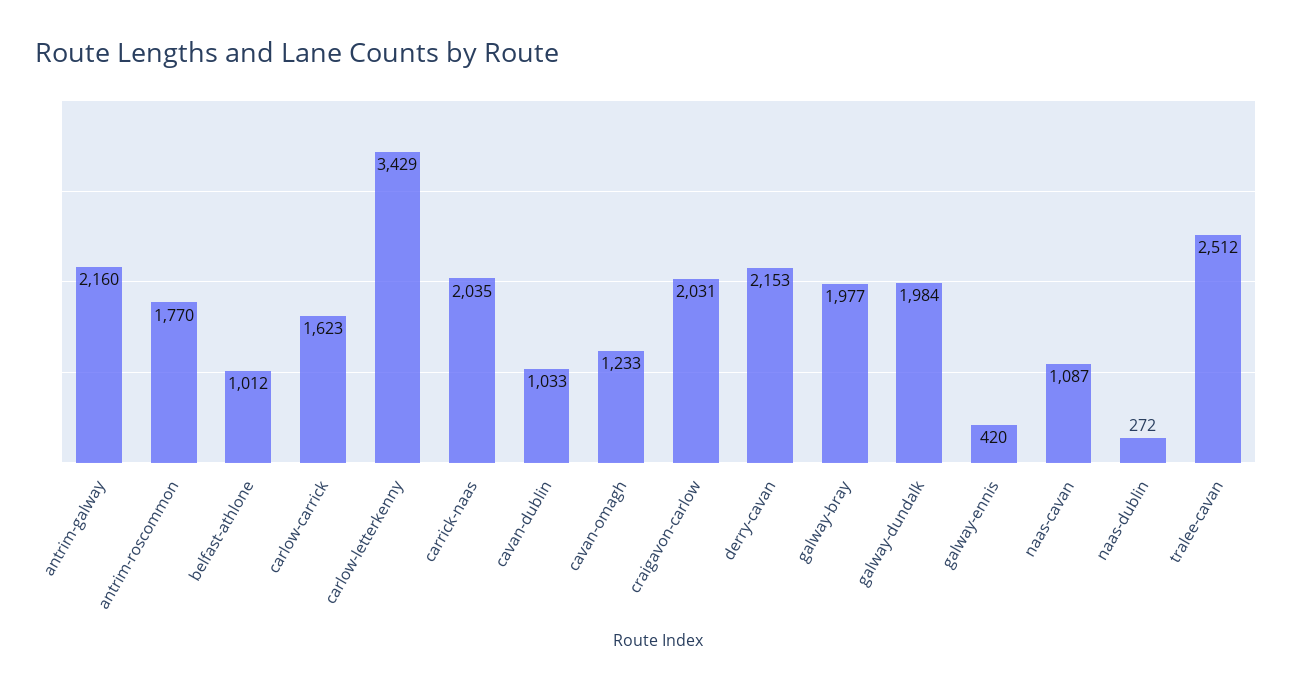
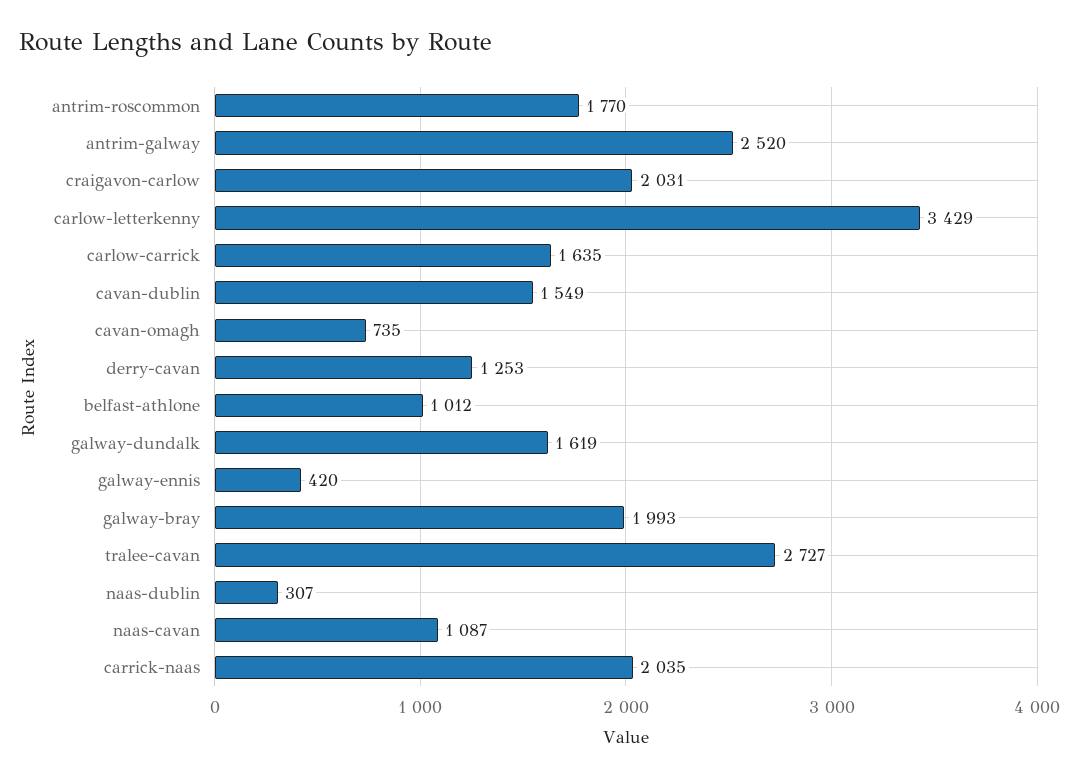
  {
-   "antrim-galway": 2160,
+   "antrim-galway": 2520,
    "antrim-roscommon": 1770,
    "belfast-athlone": 1012,
-   "carlow-carrick": 1623,
+   "carlow-carrick": 1635,
    "carlow-letterkenny": 3429,
    "carrick-naas": 2035,
-   "cavan-dublin": 1033,
+   "cavan-dublin": 1549,
-   "cavan-omagh": 1233,
+   "cavan-omagh": 735,
    "craigavon-carlow": 2031,
-   "derry-cavan": 2153,
+   "derry-cavan": 1253,
-   "galway-bray": 1977,
+   "galway-bray": 1993,
-   "galway-dundalk": 1984,
+   "galway-dundalk": 1619,
    "galway-ennis": 420,
    "naas-cavan": 1087,
-   "naas-dublin": 272,
+   "naas-dublin": 307,
-   "tralee-cavan": 2512
+   "tralee-cavan": 2727
  }

